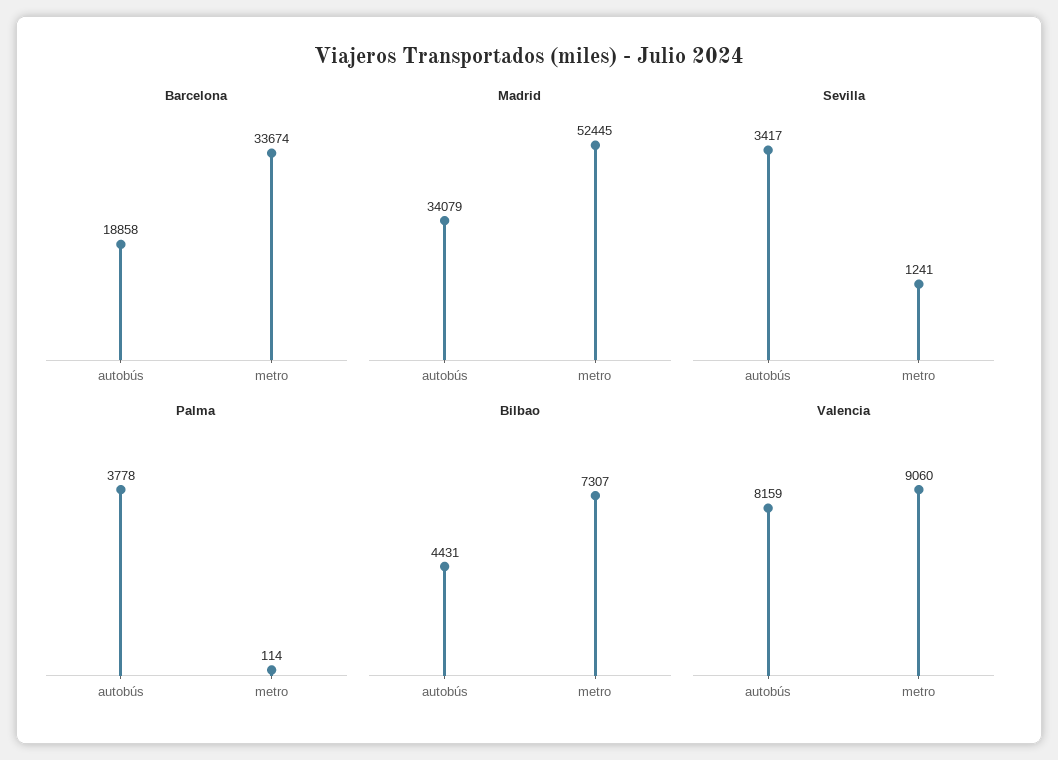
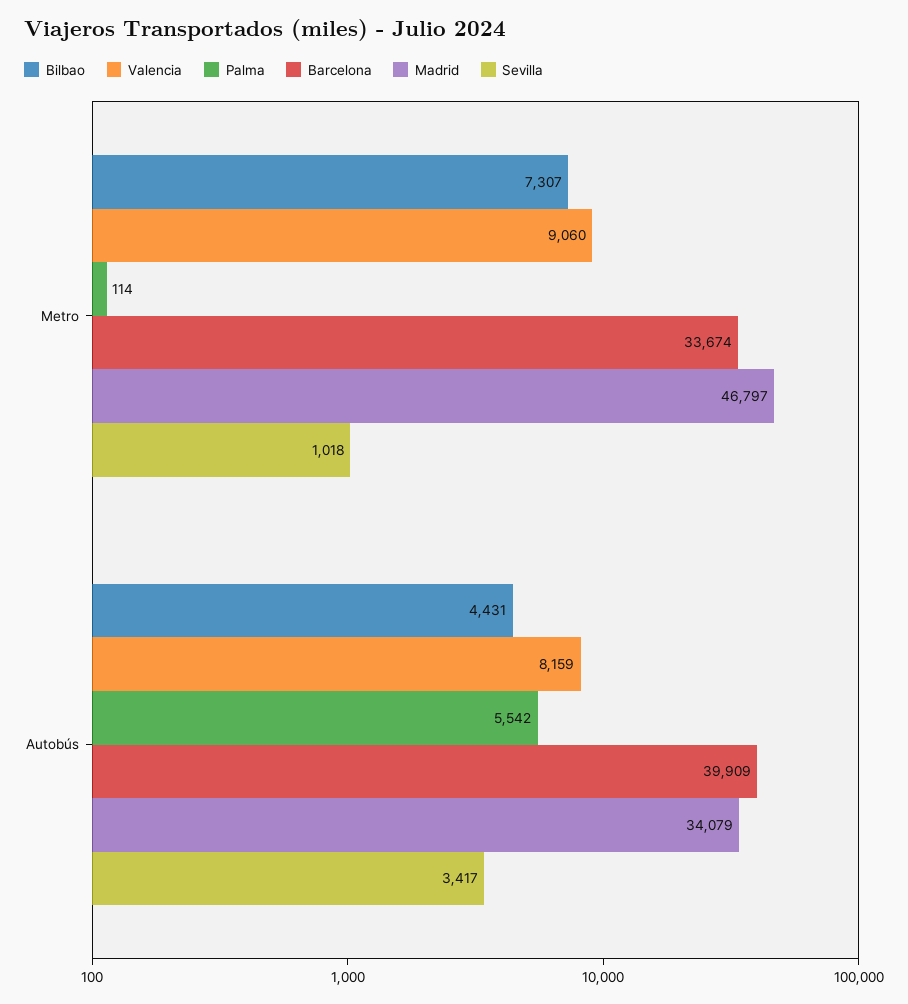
  {
    "Barcelona": {
-     "autobús": 18858,
+     "autobús": 39909,
      "metro": 33674
    },
    "Madrid": {
      "autobús": 34079,
-     "metro": 52445
+     "metro": 46797
    },
    "Sevilla": {
      "autobús": 3417,
-     "metro": 1241
+     "metro": 1018
    },
    "Palma": {
-     "autobús": 3778,
+     "autobús": 5542,
      "metro": 114
    },
    "Bilbao": {
      "autobús": 4431,
      "metro": 7307
    },
    "Valencia": {
      "autobús": 8159,
      "metro": 9060
    }
  }

